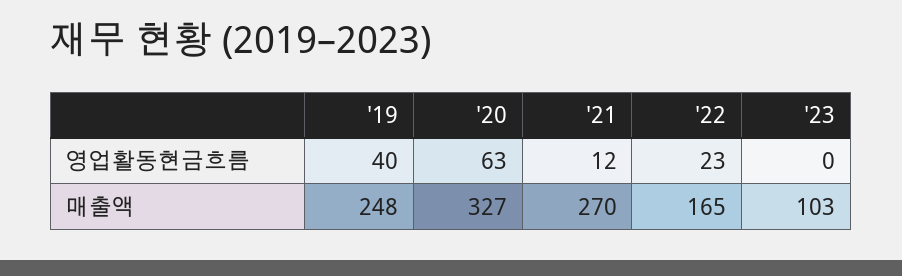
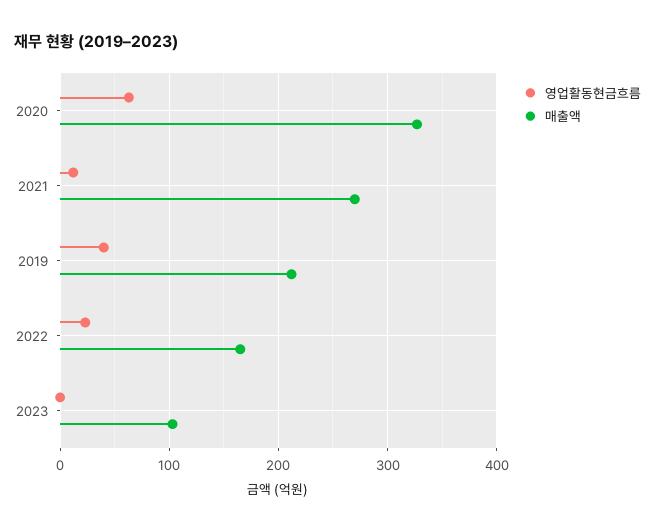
  {
    "영업활동현금흐름": {
      "'19": 40,
      "'20": 63,
      "'21": 12,
      "'22": 23,
      "'23": 0
    },
    "매출액": {
-     "'19": 248,
+     "'19": 210,
      "'20": 327,
      "'21": 270,
      "'22": 165,
      "'23": 103
    }
  }

